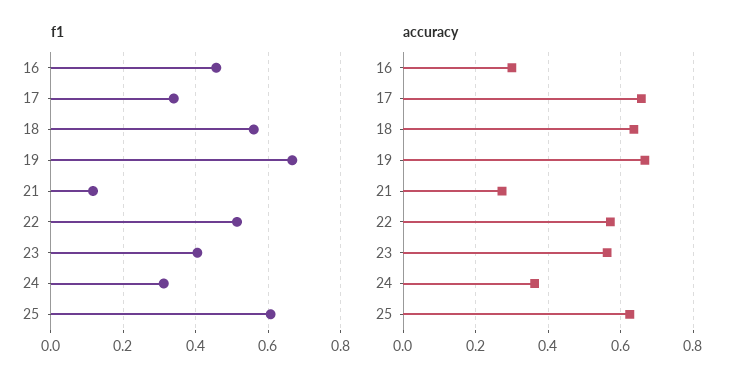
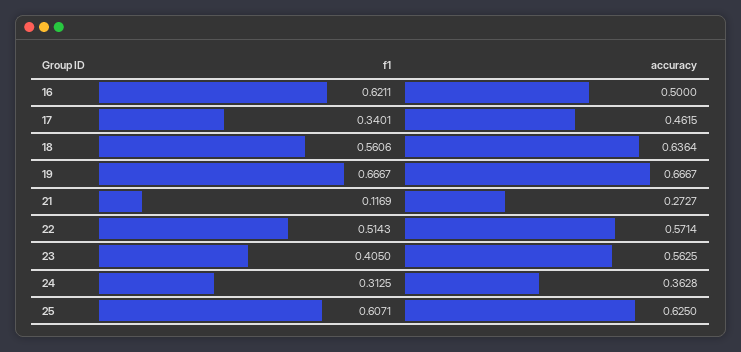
  {
    "f1": {
-     "16": 0.46,
+     "16": 0.6211,
      "17": 0.3401,
      "18": 0.5606,
      "19": 0.6667,
      "21": 0.1169,
      "22": 0.5143,
      "23": 0.405,
      "24": 0.3125,
      "25": 0.6071
    },
    "accuracy": {
-     "16": 0.3,
+     "16": 0.5,
-     "17": 0.66,
+     "17": 0.4615,
      "18": 0.6364,
      "19": 0.6667,
      "21": 0.2727,
      "22": 0.5714,
      "23": 0.5625,
      "24": 0.3628,
      "25": 0.625
    }
  }

